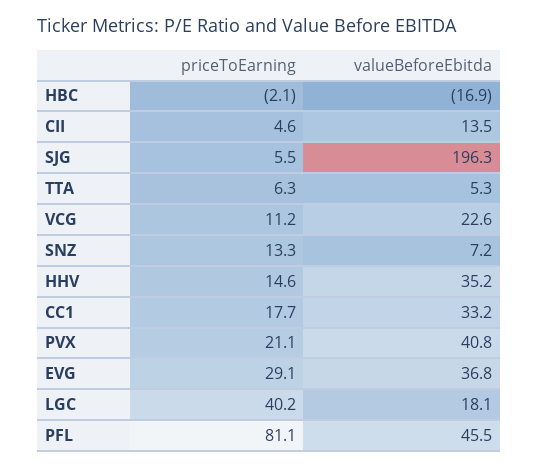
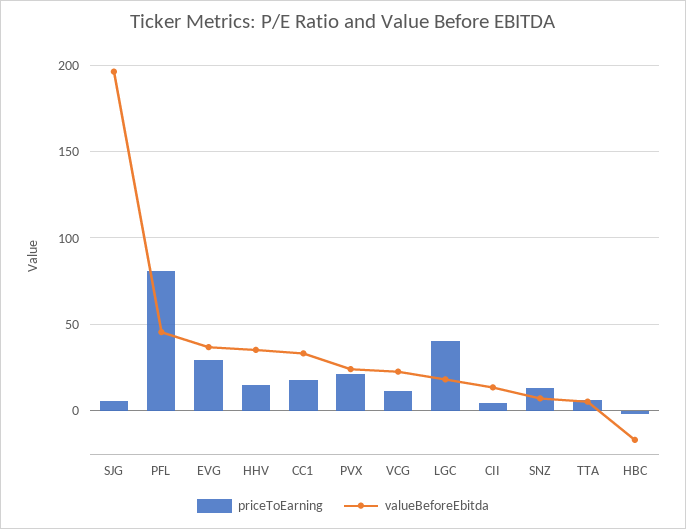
  {
    "priceToEarning": {
      "HBC": -2.1,
      "CII": 4.6,
      "SJG": 5.5,
      "TTA": 6.3,
      "VCG": 11.2,
      "SNZ": 13.3,
      "HHV": 14.6,
      "CC1": 17.7,
      "PVX": 21.1,
      "EVG": 29.1,
      "LGC": 40.2,
      "PFL": 81.1
    },
    "valueBeforeEbitda": {
      "HBC": -16.9,
      "CII": 13.5,
      "SJG": 196.3,
      "TTA": 5.3,
      "VCG": 22.6,
      "SNZ": 7.2,
      "HHV": 35.2,
      "CC1": 33.2,
-     "PVX": 40.8,
+     "PVX": 25,
      "EVG": 36.8,
      "LGC": 18.1,
      "PFL": 45.5
    }
  }

